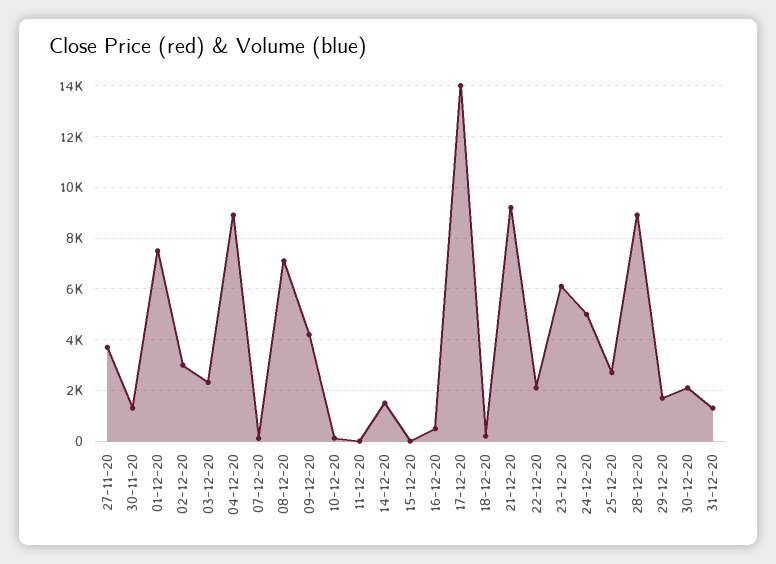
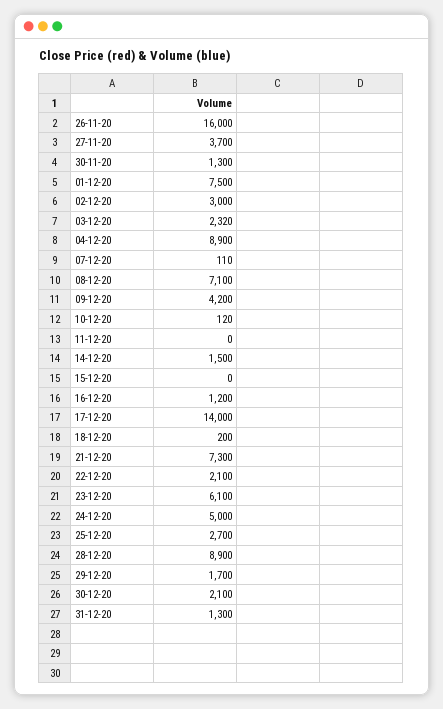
  {
    "27-11-20": 3700,
    "30-11-20": 1300,
    "01-12-20": 7500,
    "02-12-20": 3000,
    "03-12-20": 2320,
    "04-12-20": 8900,
    "07-12-20": 110,
    "08-12-20": 7100,
    "09-12-20": 4200,
    "10-12-20": 120,
    "11-12-20": 0,
    "14-12-20": 1500,
    "15-12-20": 0,
-   "16-12-20": 500,
+   "16-12-20": 1200,
    "17-12-20": 14000,
    "18-12-20": 200,
-   "21-12-20": 9250,
+   "21-12-20": 7300,
    "22-12-20": 2100,
    "23-12-20": 6100,
    "24-12-20": 5000,
    "25-12-20": 2700,
    "28-12-20": 8900,
    "29-12-20": 1700,
    "30-12-20": 2100,
-   "31-12-20": 1300
+   "31-12-20": 1300,
+   "26-11-20": 16000
  }

